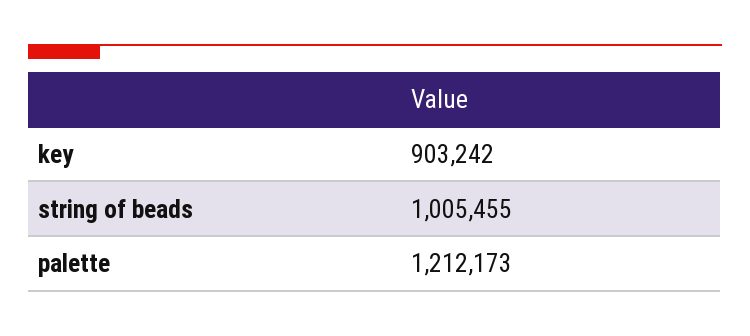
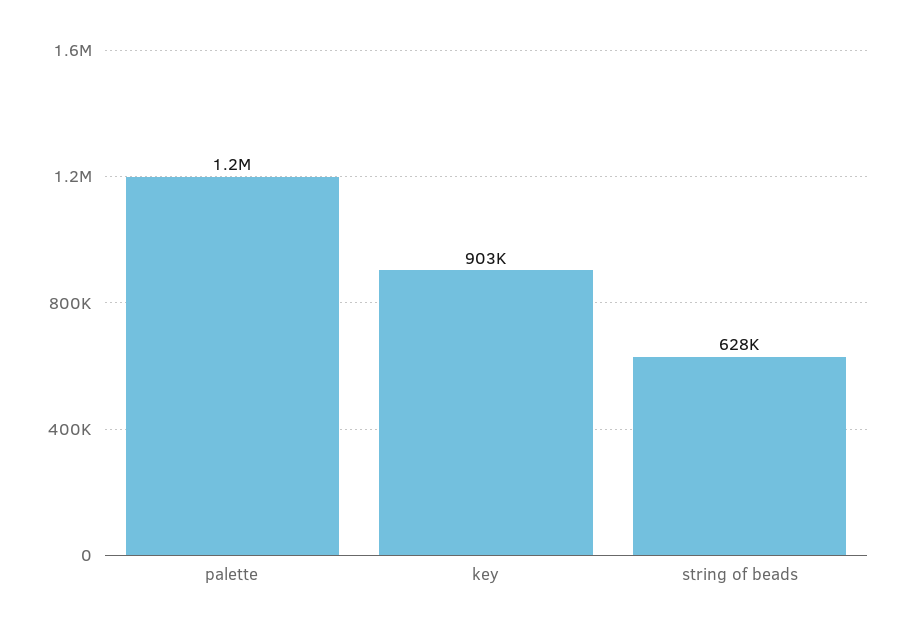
  {
    "key": 903242,
-   "string of beads": 1005455,
+   "string of beads": 628000,
    "palette": 1212173
  }

